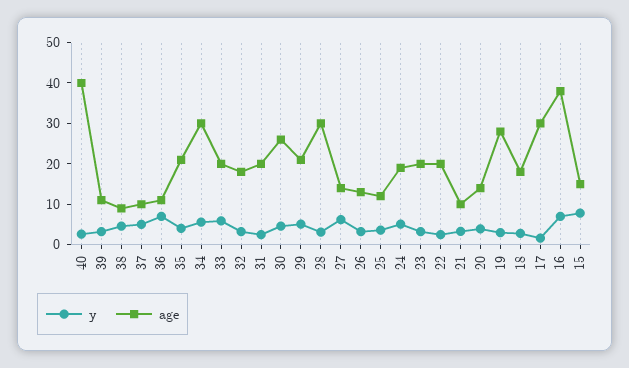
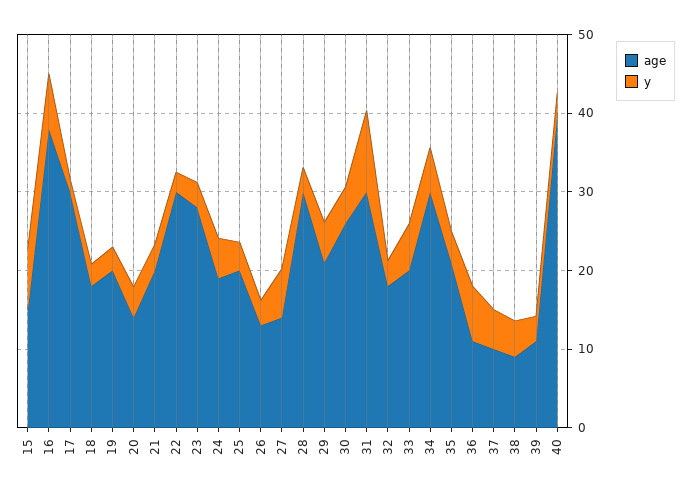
  {
    "y": {
      "40": 2,
      "39": 4,
      "38": 4,
      "37": 6,
      "36": 8,
      "35": 4,
      "34": 6,
      "33": 6,
      "32": 4,
-     "31": 2,
+     "31": 10,
      "30": 4,
      "29": 6,
      "28": 4,
      "27": 6,
      "26": 4,
      "25": 4,
      "24": 6,
      "23": 4,
      "22": 2,
      "21": 4,
      "20": 4,
      "19": 4,
      "18": 2,
      "17": 2,
      "16": 8,
      "15": 8
    },
    "age": {
      "40": 40,
      "39": 12,
      "38": 10,
      "37": 10,
      "36": 12,
      "35": 22,
      "34": 30,
      "33": 20,
      "32": 18,
-     "31": 20,
+     "31": 30,
      "30": 26,
      "29": 22,
      "28": 30,
      "27": 14,
      "26": 14,
-     "25": 12,
+     "25": 20,
      "24": 20,
-     "23": 20,
+     "23": 28,
-     "22": 20,
+     "22": 30,
-     "21": 10,
+     "21": 20,
      "20": 14,
-     "19": 28,
+     "19": 20,
      "18": 18,
      "17": 30,
      "16": 38,
      "15": 16
    }
  }

